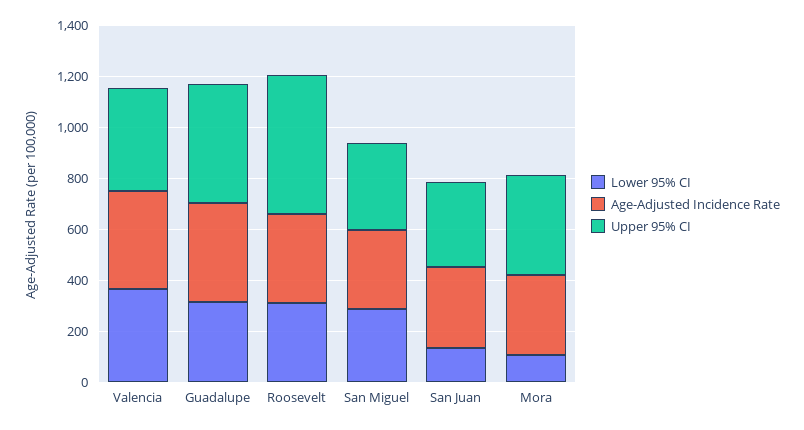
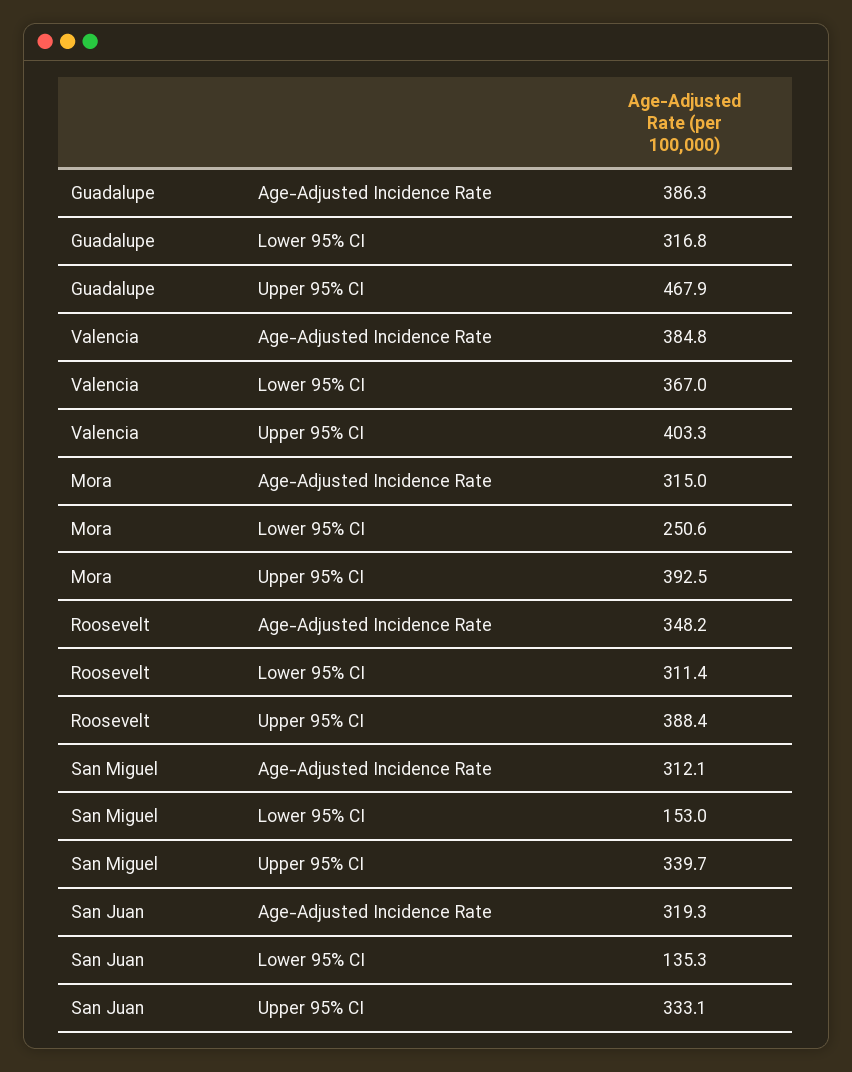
  {
    "Lower 95% CI": {
      "Valencia": 367,
      "Guadalupe": 316.8,
      "Roosevelt": 311.4,
-     "San Miguel": 300,
+     "San Miguel": 153,
      "San Juan": 135.3,
-     "Mora": 100
+     "Mora": 250.6
    },
    "Age-Adjusted Incidence Rate": {
      "Valencia": 384.8,
      "Guadalupe": 386.3,
      "Roosevelt": 348.2,
      "San Miguel": 312.1,
      "San Juan": 319.3,
      "Mora": 315
    },
    "Upper 95% CI": {
      "Valencia": 403.3,
      "Guadalupe": 467.9,
-     "Roosevelt": 550,
+     "Roosevelt": 388.4,
      "San Miguel": 339.7,
      "San Juan": 333.1,
      "Mora": 392.5
    }
  }

